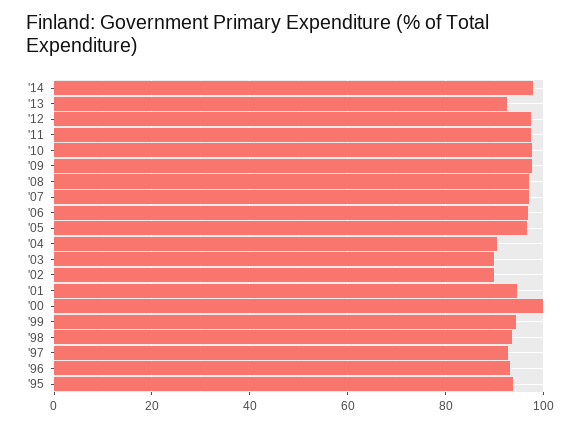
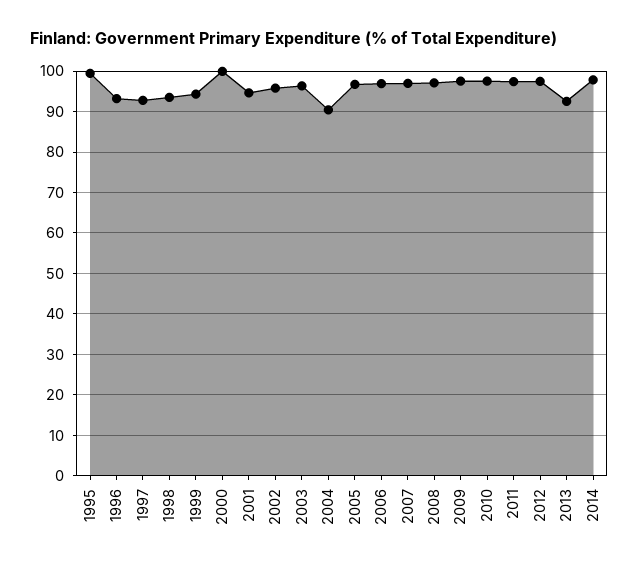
  {
    "'14": 98,
    "'13": 92,
    "'12": 98,
    "'11": 98,
    "'10": 98,
    "'09": 98,
    "'08": 98,
    "'07": 96,
    "'06": 96,
    "'05": 96,
    "'04": 90,
-   "'03": 90,
+   "'03": 96,
-   "'02": 90,
+   "'02": 96,
    "'01": 94,
    "'00": 100,
    "'99": 94,
    "'98": 94,
    "'97": 92,
    "'96": 94,
-   "'95": 94
+   "'95": 100
  }

